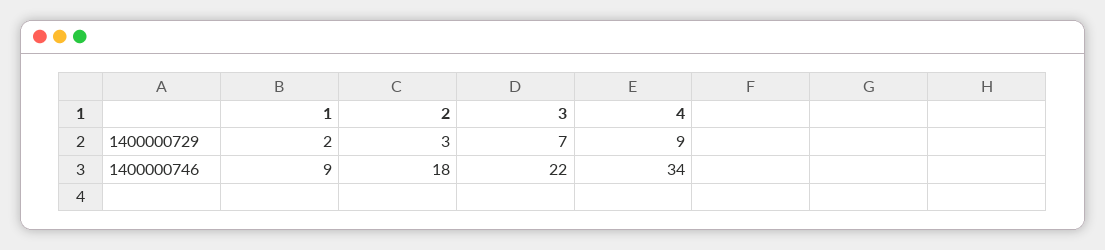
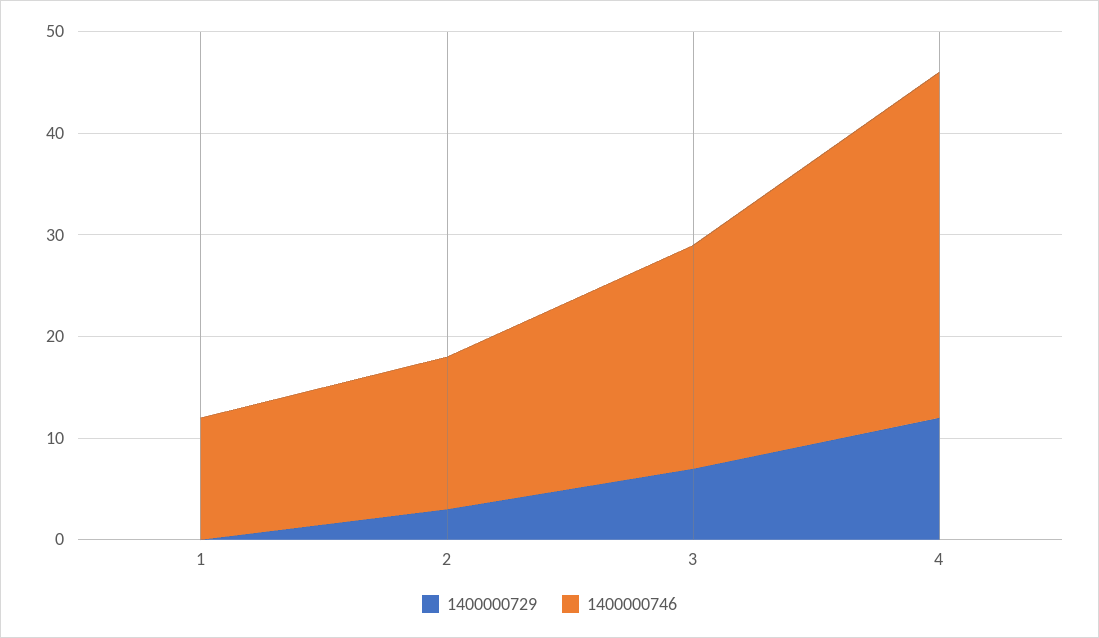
  {
    "1400000729": {
-     "1": 2,
+     "1": 0,
      "2": 3,
      "3": 7,
-     "4": 9
+     "4": 12
    },
    "1400000746": {
-     "1": 9,
+     "1": 12,
-     "2": 18,
+     "2": 15,
      "3": 22,
      "4": 34
    }
  }

